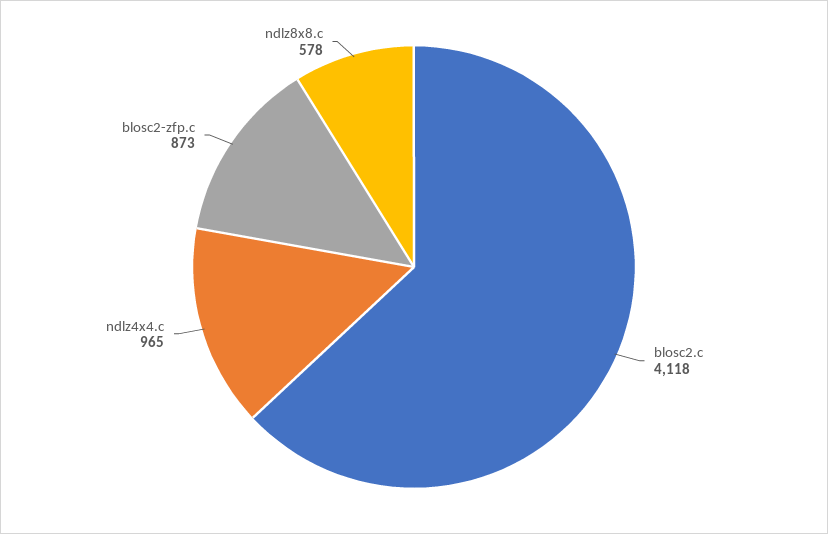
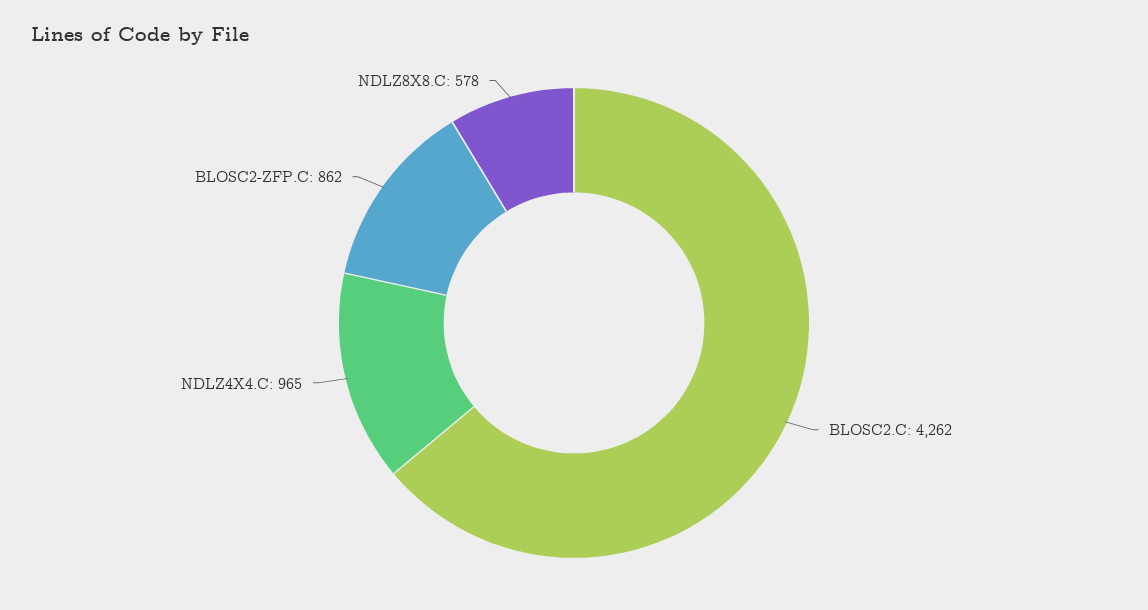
  {
-   "blosc2.c": 4118,
+   "blosc2.c": 4262,
    "ndlz4x4.c": 965,
-   "blosc2-zfp.c": 873,
+   "blosc2-zfp.c": 862,
    "ndlz8x8.c": 578
  }

